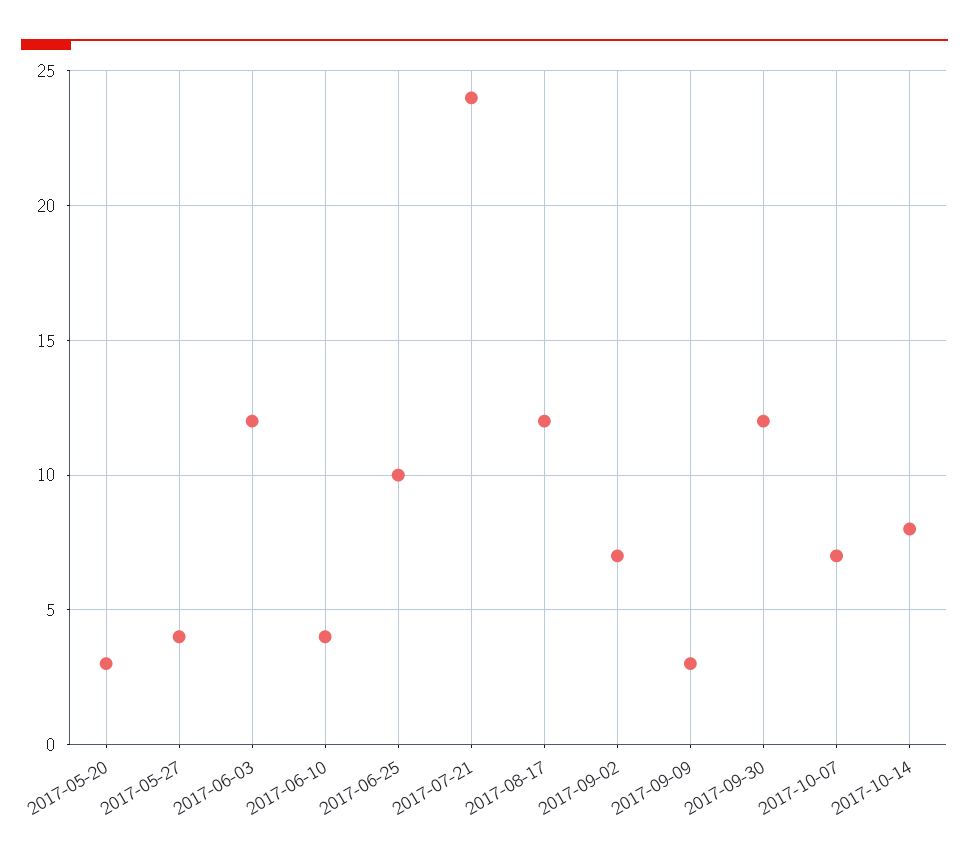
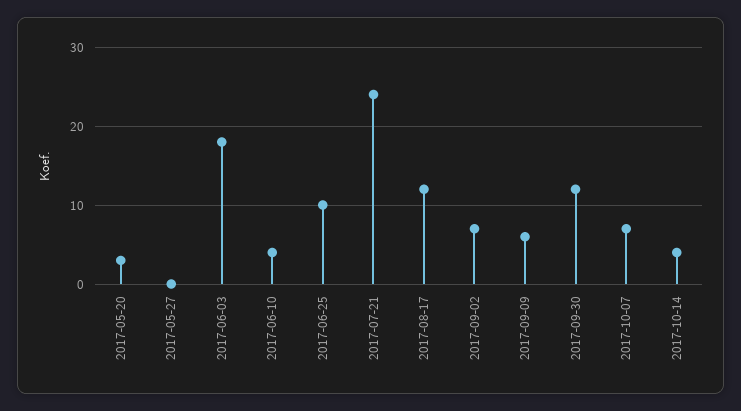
  {
    "2017-05-20": 3,
-   "2017-05-27": 4,
+   "2017-05-27": 0,
-   "2017-06-03": 12,
+   "2017-06-03": 18,
    "2017-06-10": 4,
    "2017-06-25": 10,
    "2017-07-21": 24,
    "2017-08-17": 12,
    "2017-09-02": 7,
-   "2017-09-09": 3,
+   "2017-09-09": 6,
    "2017-09-30": 12,
    "2017-10-07": 7,
-   "2017-10-14": 8
+   "2017-10-14": 4
  }

